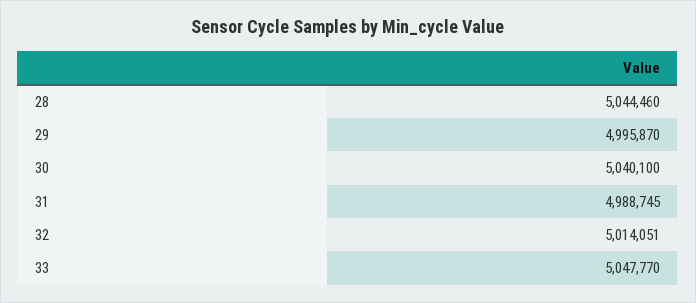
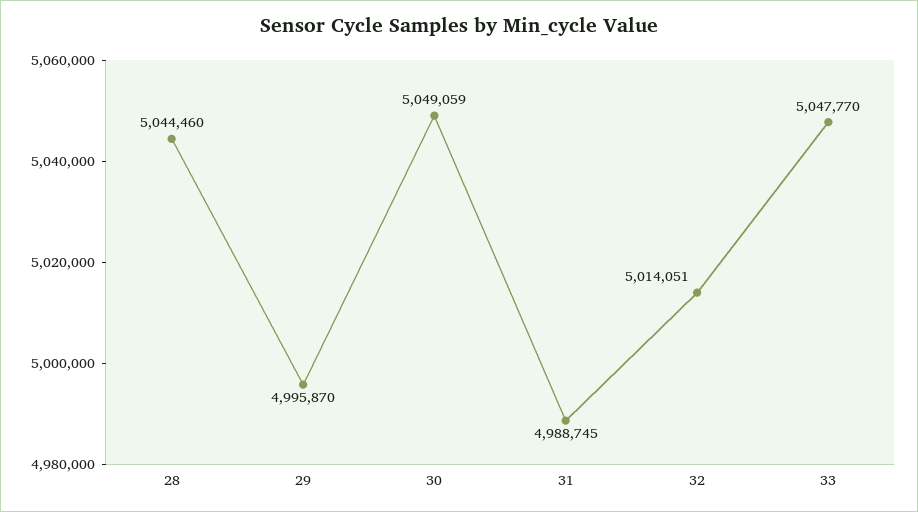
  {
    "28": 5044460,
    "29": 4995870,
-   "30": 5040100,
+   "30": 5049059,
    "31": 4988745,
    "32": 5014051,
    "33": 5047770
  }

